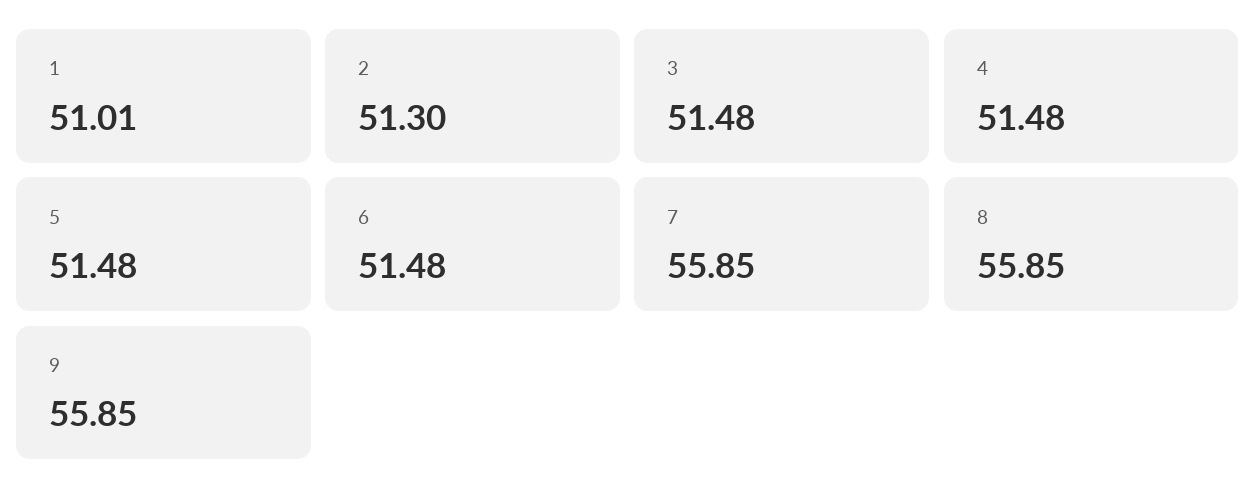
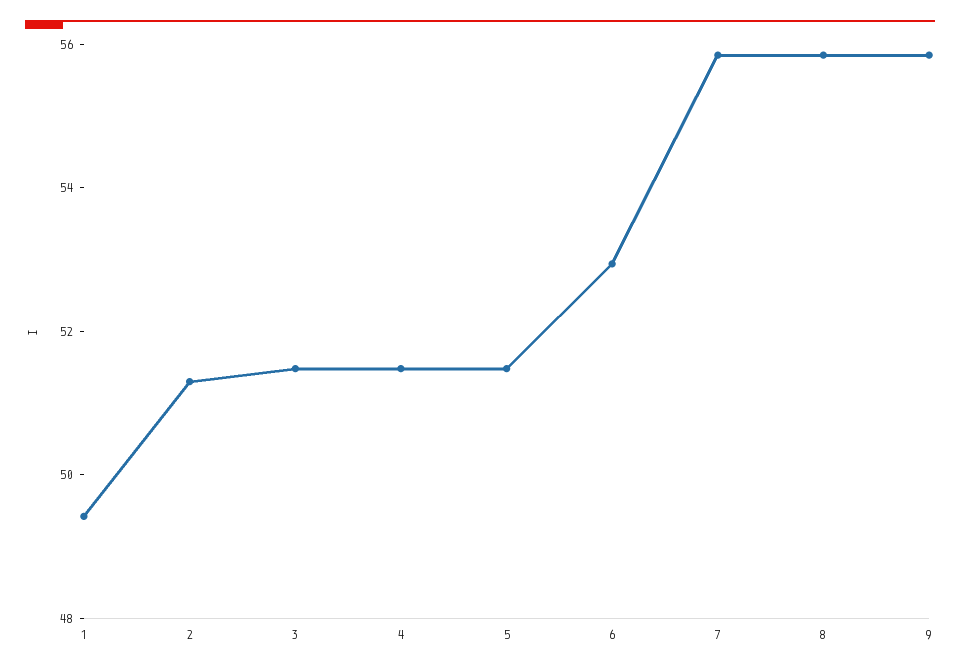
  {
-   "1": 51.01,
+   "1": 49.5,
    "2": 51.3,
    "3": 51.48,
    "4": 51.48,
    "5": 51.48,
-   "6": 51.48,
+   "6": 53,
    "7": 55.85,
    "8": 55.85,
    "9": 55.85
  }

